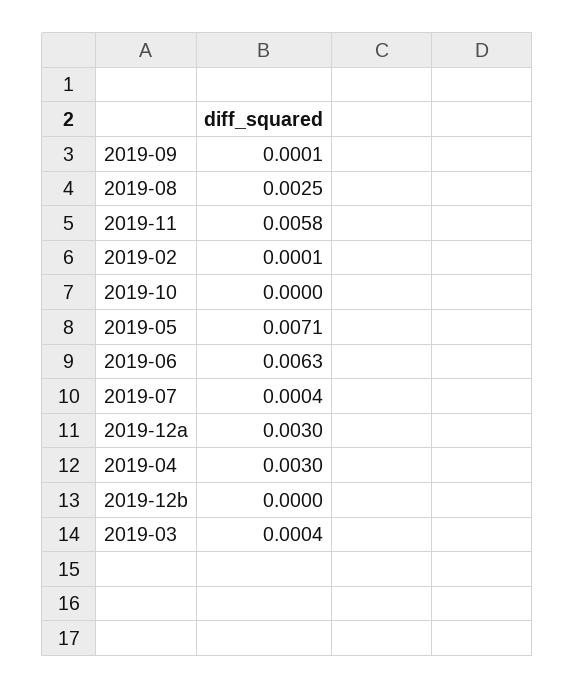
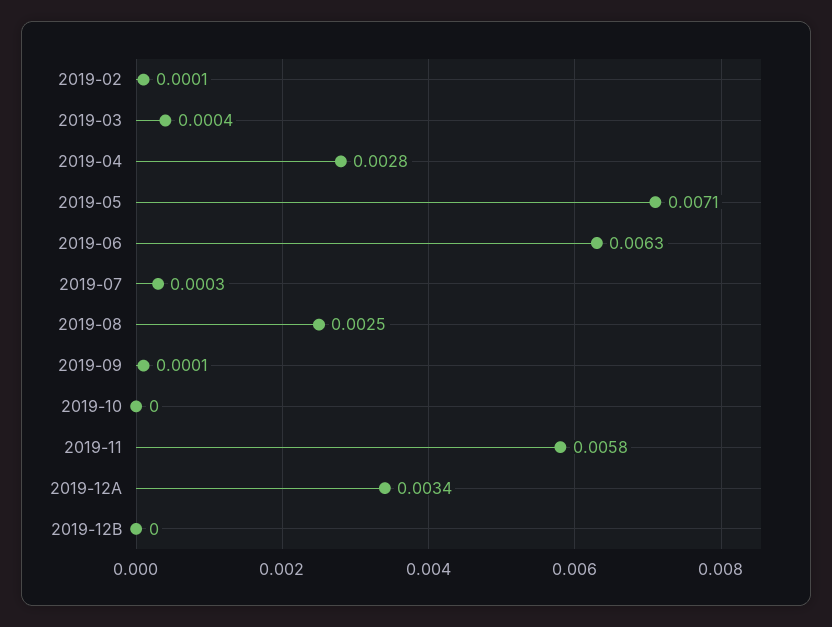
  {
    "2019-09": 0.0001,
    "2019-08": 0.0025,
    "2019-11": 0.0058,
    "2019-02": 0.0001,
    "2019-10": 0,
    "2019-05": 0.0071,
    "2019-06": 0.0063,
-   "2019-07": 0.0004,
+   "2019-07": 0.0003,
-   "2019-12a": 0.003,
+   "2019-12a": 0.0034,
-   "2019-04": 0.003,
+   "2019-04": 0.0028,
    "2019-12b": 0,
    "2019-03": 0.0004
  }

